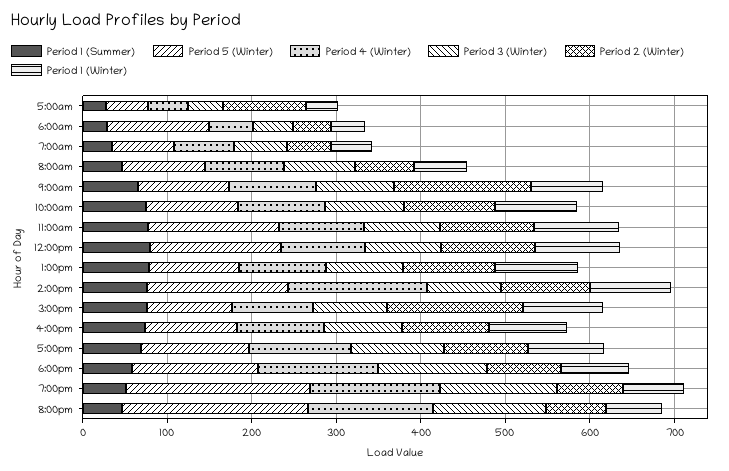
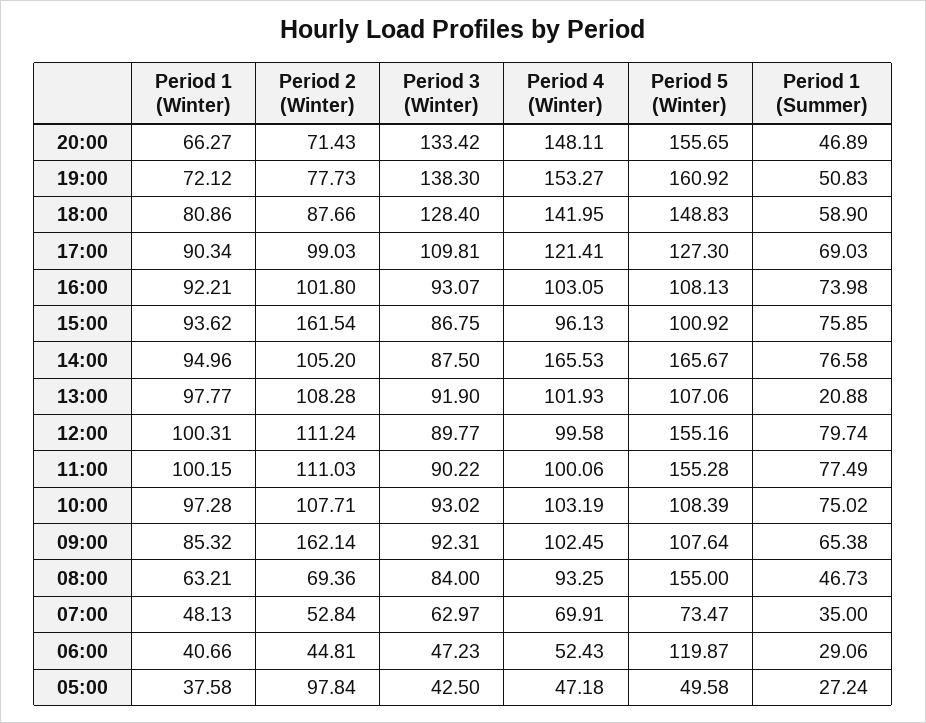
  {
    "Period 1 (Summer)": {
      "5:00am": 27.24,
      "6:00am": 29.06,
      "7:00am": 35,
      "8:00am": 46.73,
      "9:00am": 65.38,
      "10:00am": 75.02,
      "11:00am": 77.49,
      "12:00pm": 79.74,
-     "1:00pm": 80,
+     "1:00pm": 20.88,
      "2:00pm": 76.58,
      "3:00pm": 75.85,
      "4:00pm": 73.98,
      "5:00pm": 69.03,
      "6:00pm": 58.9,
      "7:00pm": 50.83,
      "8:00pm": 46.89
    },
    "Period 5 (Winter)": {
      "5:00am": 49.58,
      "6:00am": 119.87,
      "7:00am": 73.47,
-     "8:00am": 100,
+     "8:00am": 155,
      "9:00am": 107.64,
      "10:00am": 108.39,
      "11:00am": 155.28,
      "12:00pm": 155.16,
      "1:00pm": 107.06,
      "2:00pm": 165.67,
      "3:00pm": 100.92,
      "4:00pm": 108.13,
      "5:00pm": 127.3,
      "6:00pm": 148.83,
-     "7:00pm": 220,
+     "7:00pm": 160.92,
-     "8:00pm": 220
+     "8:00pm": 155.65
    },
    "Period 4 (Winter)": {
      "5:00am": 47.18,
      "6:00am": 52.43,
      "7:00am": 69.91,
      "8:00am": 93.25,
      "9:00am": 102.45,
      "10:00am": 103.19,
      "11:00am": 100.06,
      "12:00pm": 99.58,
      "1:00pm": 101.93,
      "2:00pm": 165.53,
      "3:00pm": 96.13,
      "4:00pm": 103.05,
      "5:00pm": 121.41,
      "6:00pm": 141.95,
      "7:00pm": 153.27,
      "8:00pm": 148.11
    },
    "Period 3 (Winter)": {
      "5:00am": 42.5,
      "6:00am": 47.23,
      "7:00am": 62.97,
      "8:00am": 84,
      "9:00am": 92.31,
      "10:00am": 93.02,
      "11:00am": 90.22,
      "12:00pm": 89.77,
      "1:00pm": 91.9,
      "2:00pm": 87.5,
      "3:00pm": 86.75,
      "4:00pm": 93.07,
      "5:00pm": 109.81,
      "6:00pm": 128.4,
      "7:00pm": 138.3,
      "8:00pm": 133.42
    },
    "Period 2 (Winter)": {
      "5:00am": 97.84,
      "6:00am": 44.81,
      "7:00am": 52.84,
      "8:00am": 69.36,
      "9:00am": 162.14,
      "10:00am": 107.71,
      "11:00am": 111.03,
      "12:00pm": 111.24,
      "1:00pm": 108.28,
      "2:00pm": 105.2,
      "3:00pm": 161.54,
      "4:00pm": 101.8,
      "5:00pm": 99.03,
      "6:00pm": 87.66,
      "7:00pm": 77.73,
      "8:00pm": 71.43
    },
    "Period 1 (Winter)": {
      "5:00am": 37.58,
      "6:00am": 40.66,
      "7:00am": 48.13,
      "8:00am": 63.21,
      "9:00am": 85.32,
      "10:00am": 97.28,
      "11:00am": 100.15,
      "12:00pm": 100.31,
      "1:00pm": 97.77,
      "2:00pm": 94.96,
      "3:00pm": 93.62,
      "4:00pm": 92.21,
      "5:00pm": 90.34,
      "6:00pm": 80.86,
      "7:00pm": 72.12,
      "8:00pm": 66.27
    }
  }

